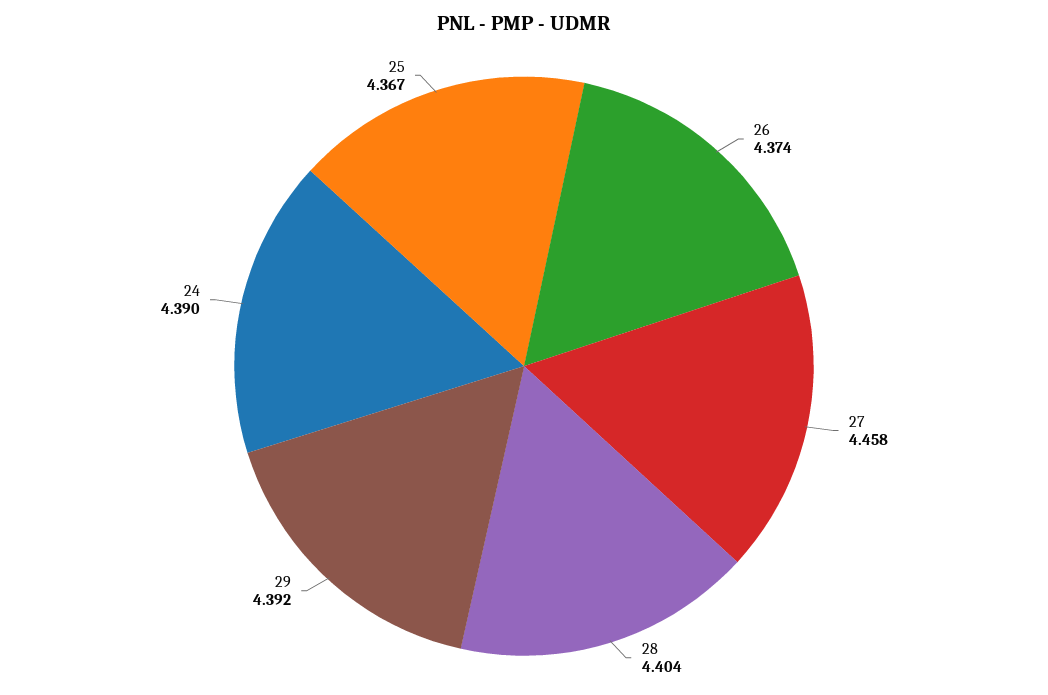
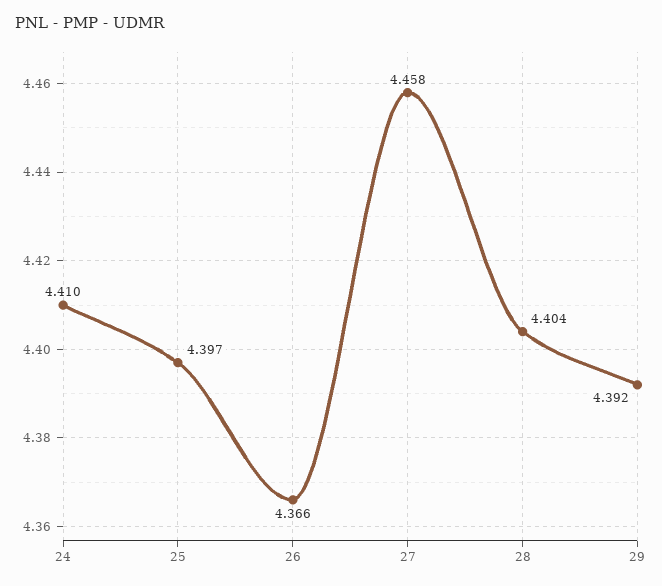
  {
-   "26": 4.374,
+   "26": 4.366,
    "27": 4.458,
    "28": 4.404,
    "29": 4.392,
-   "24": 4.39,
+   "24": 4.41,
-   "25": 4.367
+   "25": 4.397
  }

